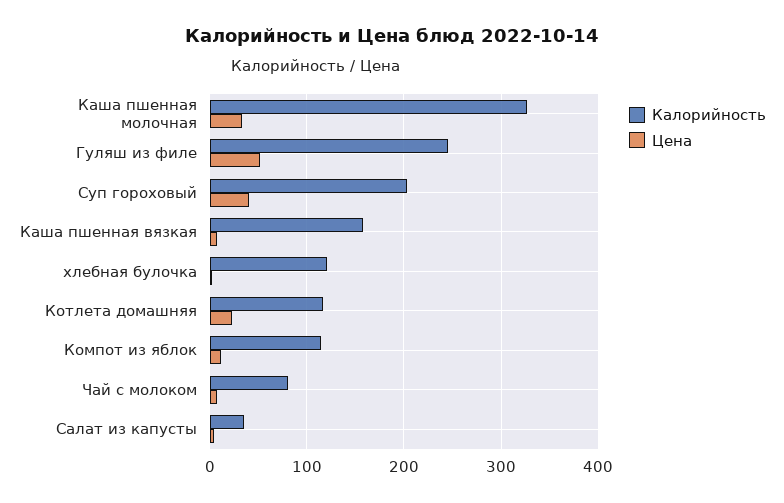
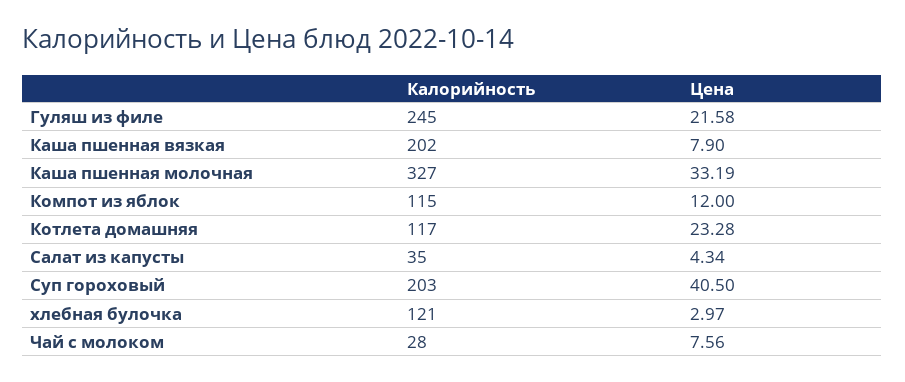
  {
    "Калорийность": {
      "Каша пшенная молочная": 327,
      "Гуляш из филе": 245,
      "Суп гороховый": 203,
-     "Каша пшенная вязкая": 160,
+     "Каша пшенная вязкая": 202,
      "хлебная булочка": 121,
      "Котлета домашняя": 117,
      "Компот из яблок": 115,
-     "Чай с молоком": 80,
+     "Чай с молоком": 28,
      "Салат из капусты": 35
    },
    "Цена": {
      "Каша пшенная молочная": 33.19,
-     "Гуляш из филе": 50,
+     "Гуляш из филе": 21.58,
      "Суп гороховый": 40.5,
      "Каша пшенная вязкая": 7.9,
      "хлебная булочка": 2.97,
      "Котлета домашняя": 23.28,
      "Компот из яблок": 12,
      "Чай с молоком": 7.56,
      "Салат из капусты": 4.34
    }
  }

